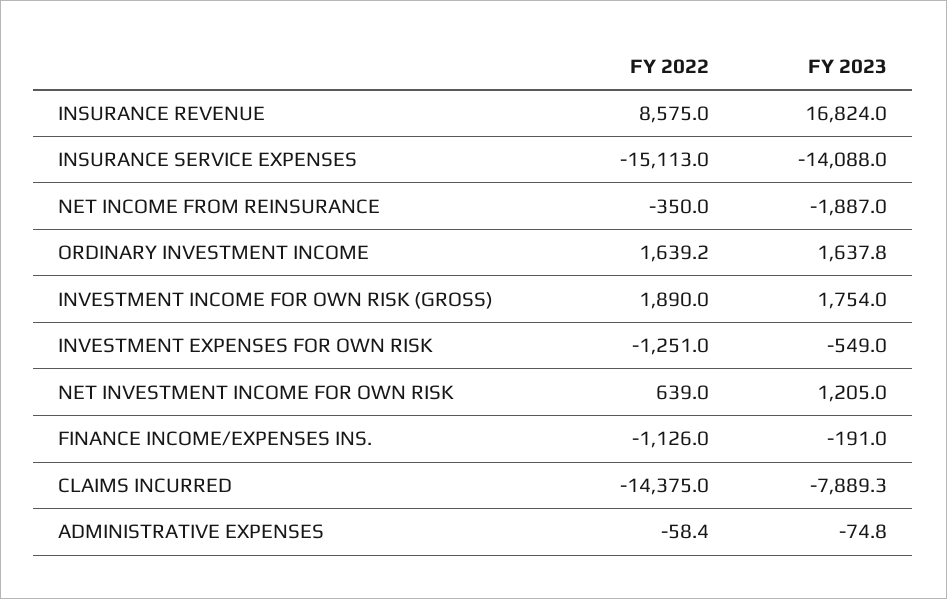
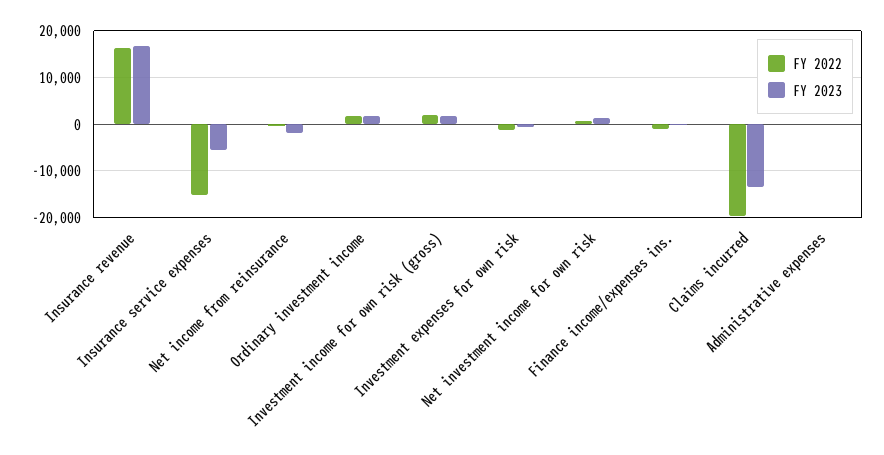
  {
    "FY 2022": {
-     "INSURANCE REVENUE": 8575,
+     "INSURANCE REVENUE": 16000,
      "INSURANCE SERVICE EXPENSES": -15113,
      "NET INCOME FROM REINSURANCE": -350,
      "ORDINARY INVESTMENT INCOME": 1639.2,
      "INVESTMENT INCOME FOR OWN RISK (GROSS)": 1890,
      "INVESTMENT EXPENSES FOR OWN RISK": -1251,
      "NET INVESTMENT INCOME FOR OWN RISK": 639,
      "FINANCE INCOME/EXPENSES INS.": -1126,
-     "CLAIMS INCURRED": -14375,
+     "CLAIMS INCURRED": -20000,
      "ADMINISTRATIVE EXPENSES": -58.4
    },
    "FY 2023": {
      "INSURANCE REVENUE": 16824,
-     "INSURANCE SERVICE EXPENSES": -14088,
+     "INSURANCE SERVICE EXPENSES": -6000,
      "NET INCOME FROM REINSURANCE": -1887,
      "ORDINARY INVESTMENT INCOME": 1637.8,
      "INVESTMENT INCOME FOR OWN RISK (GROSS)": 1754,
      "INVESTMENT EXPENSES FOR OWN RISK": -549,
      "NET INVESTMENT INCOME FOR OWN RISK": 1205,
      "FINANCE INCOME/EXPENSES INS.": -191,
-     "CLAIMS INCURRED": -7889.3,
+     "CLAIMS INCURRED": -14000,
      "ADMINISTRATIVE EXPENSES": -74.8
    }
  }

